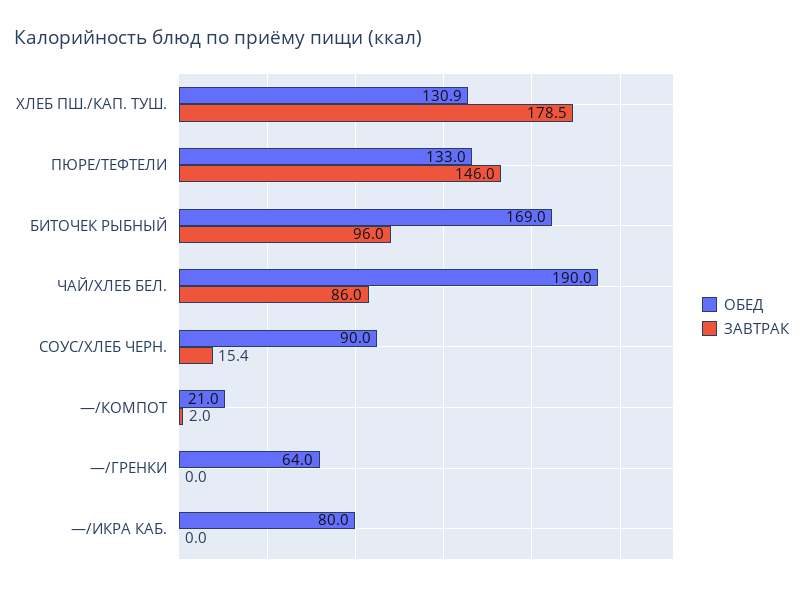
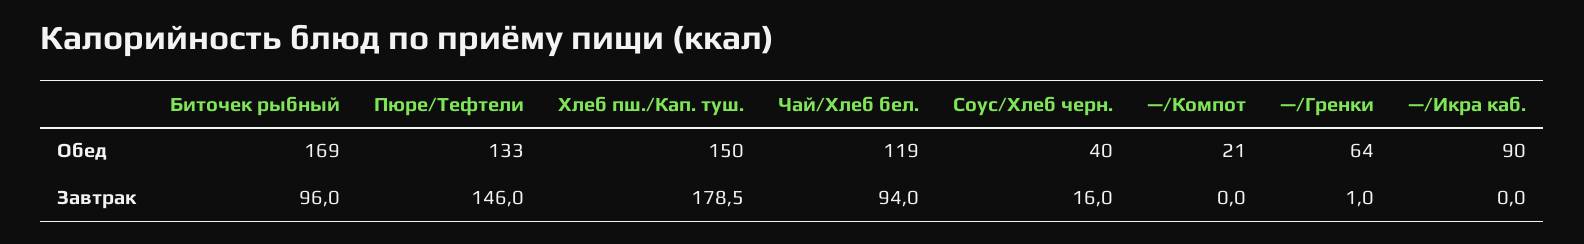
  {
    "ОБЕД": {
-     "ХЛЕБ ПШ./КАП. ТУШ.": 130.9,
+     "ХЛЕБ ПШ./КАП. ТУШ.": 150,
      "ПЮРЕ/ТЕФТЕЛИ": 133,
      "БИТОЧЕК РЫБНЫЙ": 169,
-     "ЧАЙ/ХЛЕБ БЕЛ.": 190,
+     "ЧАЙ/ХЛЕБ БЕЛ.": 119,
-     "СОУС/ХЛЕБ ЧЕРН.": 90,
+     "СОУС/ХЛЕБ ЧЕРН.": 40,
      "—/КОМПОТ": 21,
      "—/ГРЕНКИ": 64,
-     "—/ИКРА КАБ.": 80
+     "—/ИКРА КАБ.": 90
    },
    "ЗАВТРАК": {
      "ХЛЕБ ПШ./КАП. ТУШ.": 178.5,
      "ПЮРЕ/ТЕФТЕЛИ": 146,
      "БИТОЧЕК РЫБНЫЙ": 96,
-     "ЧАЙ/ХЛЕБ БЕЛ.": 86,
+     "ЧАЙ/ХЛЕБ БЕЛ.": 94,
-     "СОУС/ХЛЕБ ЧЕРН.": 15.4,
+     "СОУС/ХЛЕБ ЧЕРН.": 16,
-     "—/КОМПОТ": 2,
+     "—/КОМПОТ": 0,
-     "—/ГРЕНКИ": 0,
+     "—/ГРЕНКИ": 1,
      "—/ИКРА КАБ.": 0
    }
  }

